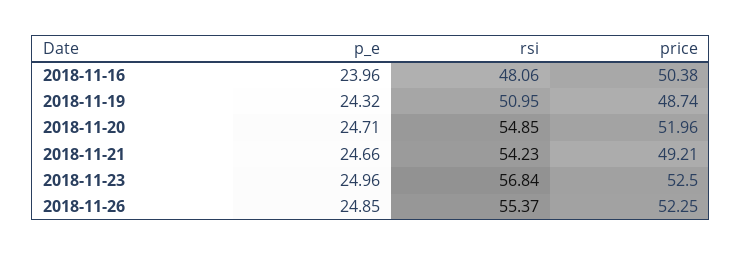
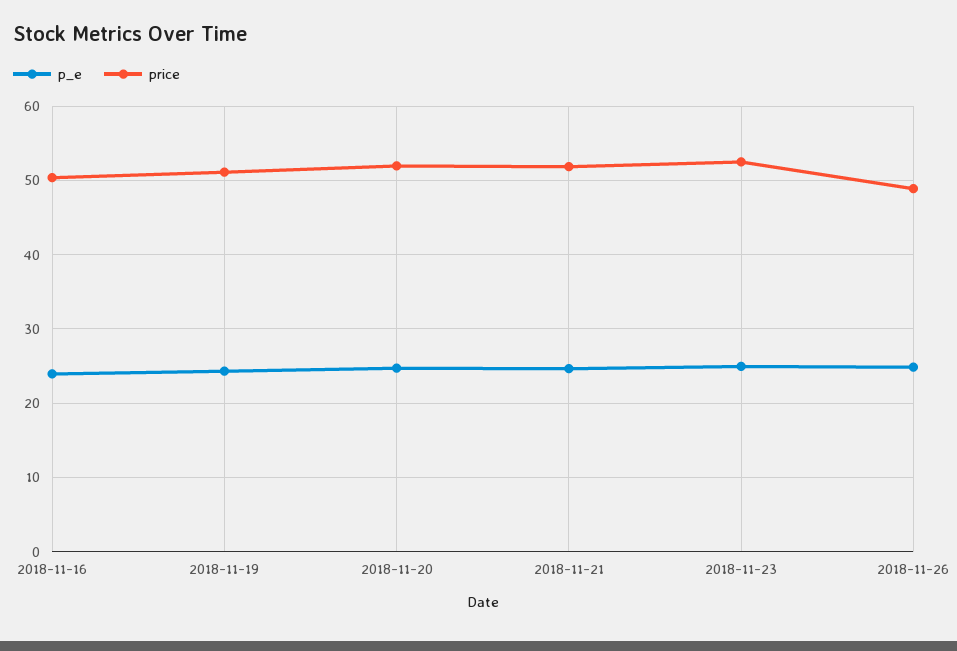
  {
    "p_e": {
      "2018-11-16": 23.96,
      "2018-11-19": 24.32,
      "2018-11-20": 24.71,
      "2018-11-21": 24.66,
      "2018-11-23": 24.96,
      "2018-11-26": 24.85
    },
-   "rsi": {
-     "2018-11-16": 48.06,
-     "2018-11-19": 50.95,
-     "2018-11-20": 54.85,
-     "2018-11-21": 54.23,
-     "2018-11-23": 56.84,
-     "2018-11-26": 55.37
-   },
    "price": {
      "2018-11-16": 50.38,
-     "2018-11-19": 48.74,
+     "2018-11-19": 51,
      "2018-11-20": 51.96,
-     "2018-11-21": 49.21,
+     "2018-11-21": 52,
      "2018-11-23": 52.5,
-     "2018-11-26": 52.25
+     "2018-11-26": 49
    }
  }

